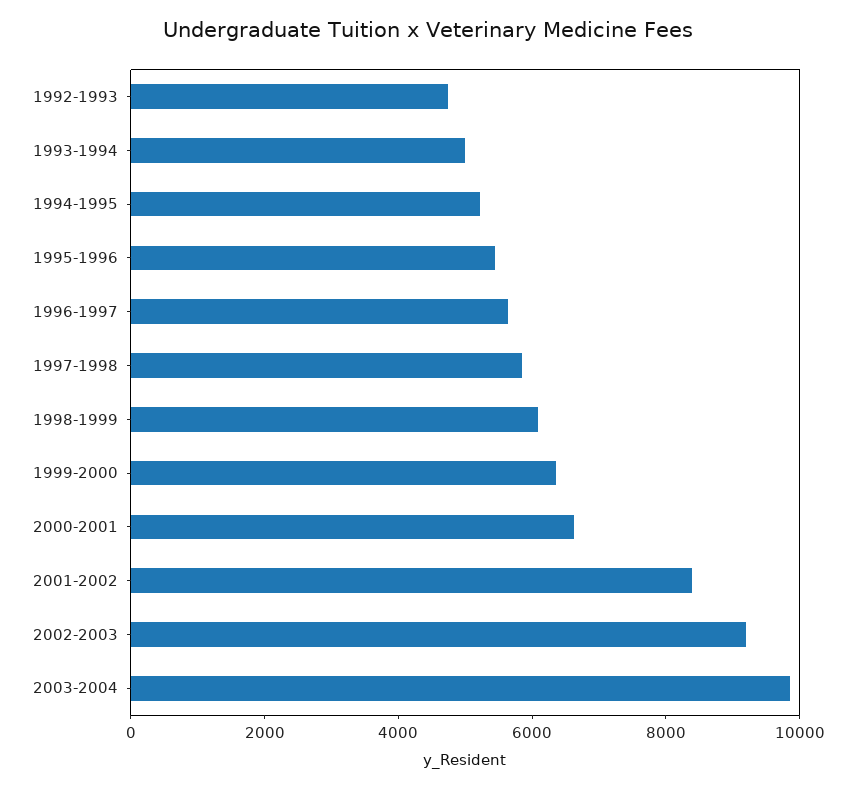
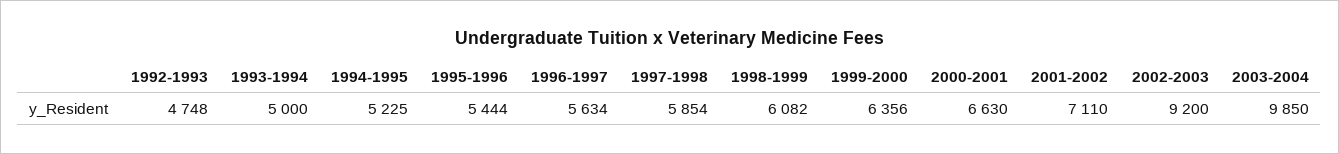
  {
    "1992-1993": 4748,
    "1993-1994": 5000,
    "1994-1995": 5225,
    "1995-1996": 5444,
    "1996-1997": 5634,
    "1997-1998": 5854,
    "1998-1999": 6082,
    "1999-2000": 6356,
    "2000-2001": 6630,
-   "2001-2002": 8500,
+   "2001-2002": 7110,
    "2002-2003": 9200,
    "2003-2004": 9850
  }

